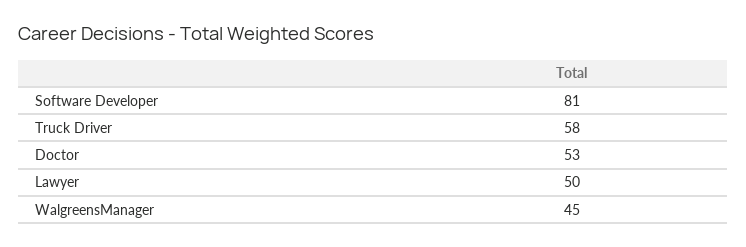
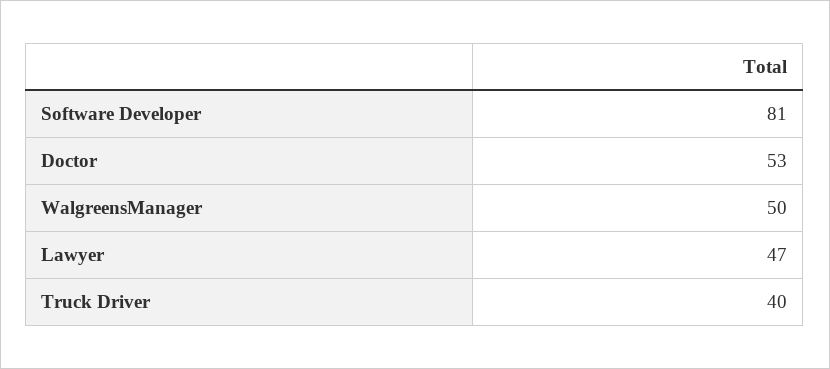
  {
    "Software Developer": 81,
-   "Truck Driver": 58,
+   "Truck Driver": 40,
    "Doctor": 53,
-   "Lawyer": 50,
+   "Lawyer": 47,
-   "WalgreensManager": 45
+   "WalgreensManager": 50
  }

